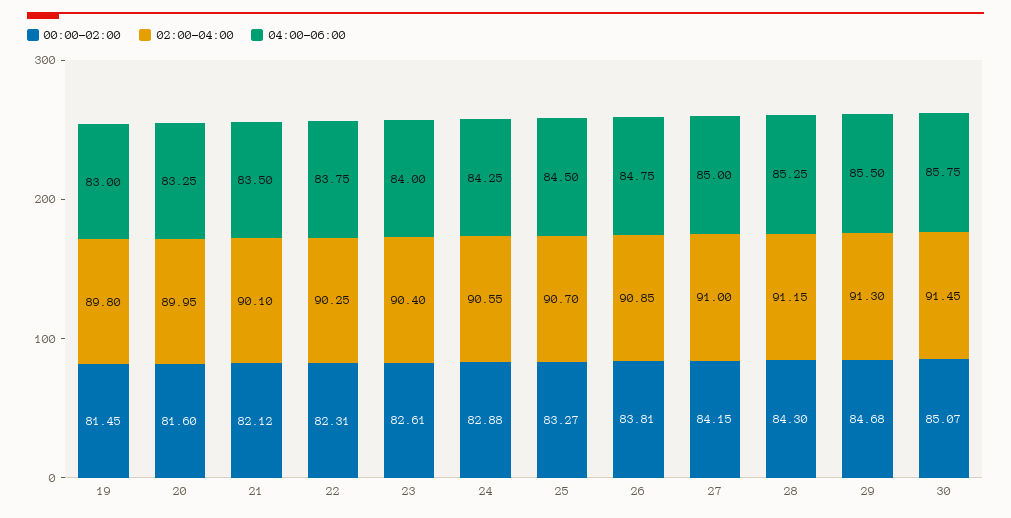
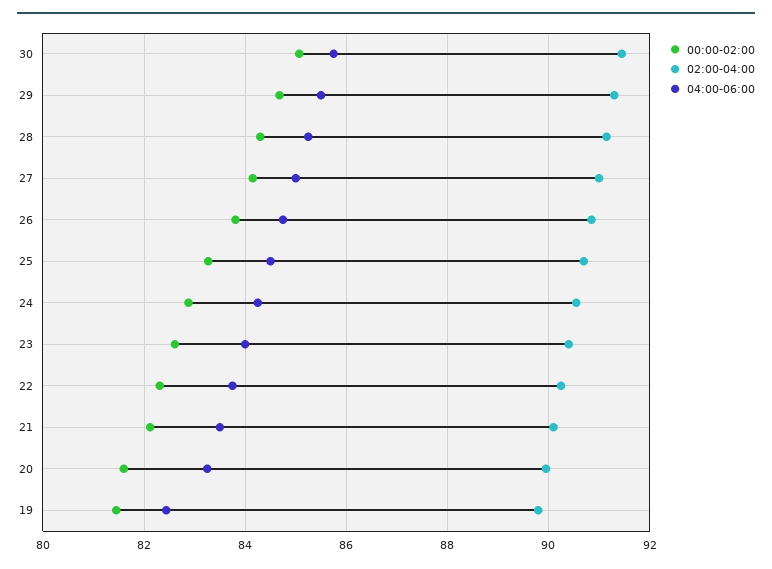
  {
    "00:00-02:00": {
      "19": 81.45,
      "20": 81.6,
      "21": 82.12,
      "22": 82.31,
      "23": 82.61,
      "24": 82.88,
      "25": 83.27,
      "26": 83.81,
      "27": 84.15,
      "28": 84.3,
      "29": 84.68,
      "30": 85.07
    },
    "02:00-04:00": {
      "19": 89.8,
      "20": 89.95,
      "21": 90.1,
      "22": 90.25,
      "23": 90.4,
      "24": 90.55,
      "25": 90.7,
      "26": 90.85,
      "27": 91,
      "28": 91.15,
      "29": 91.3,
      "30": 91.45
    },
    "04:00-06:00": {
-     "19": 83,
+     "19": 82.4,
      "20": 83.25,
      "21": 83.5,
      "22": 83.75,
      "23": 84,
      "24": 84.25,
      "25": 84.5,
      "26": 84.75,
      "27": 85,
      "28": 85.25,
      "29": 85.5,
      "30": 85.75
    }
  }

